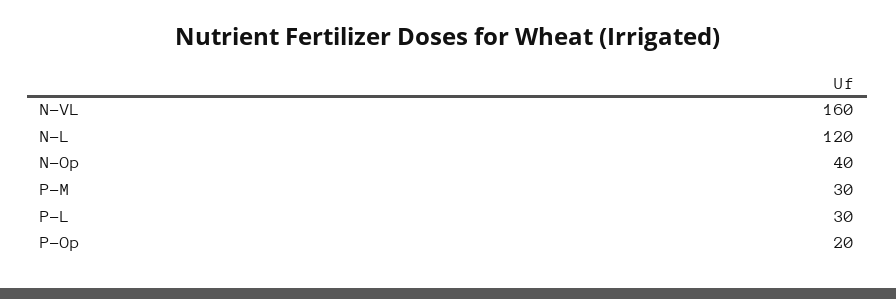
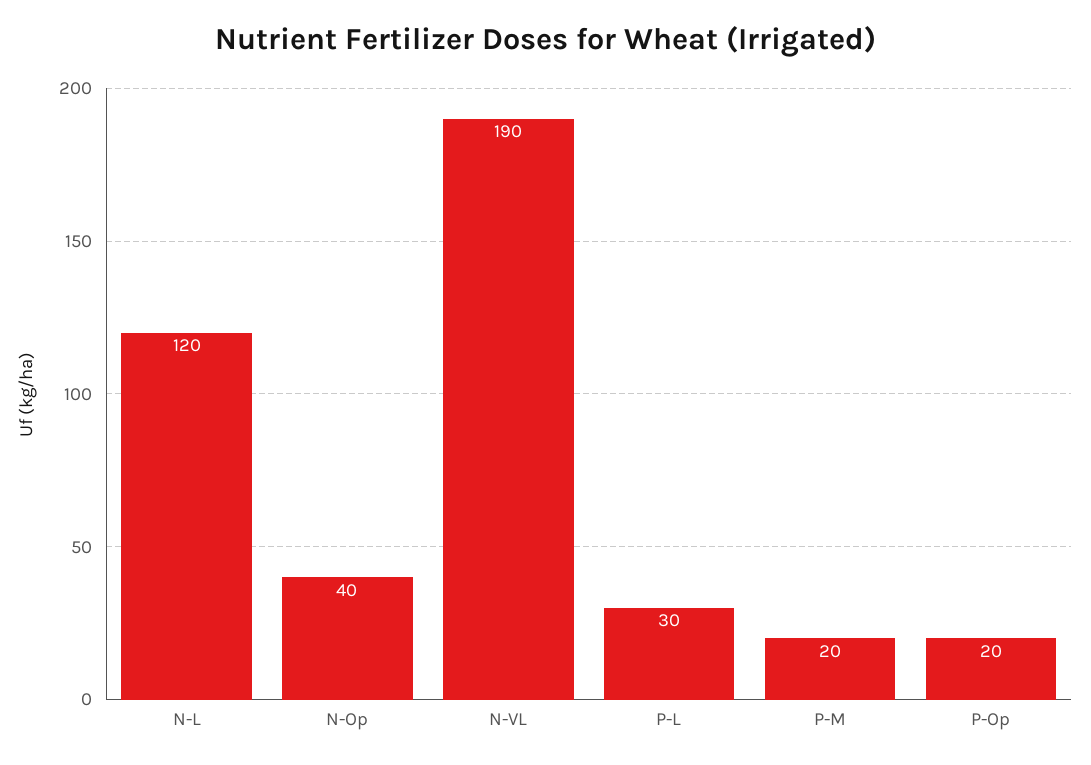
  {
-   "N-VL": 160,
+   "N-VL": 190,
    "N-L": 120,
    "N-Op": 40,
-   "P-M": 30,
+   "P-M": 20,
    "P-L": 30,
    "P-Op": 20
  }

